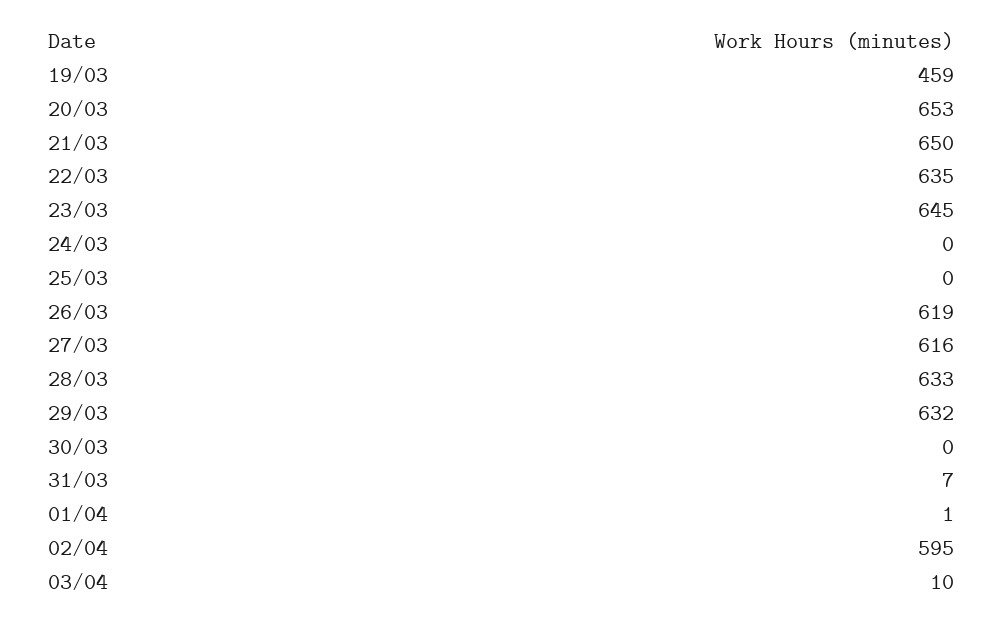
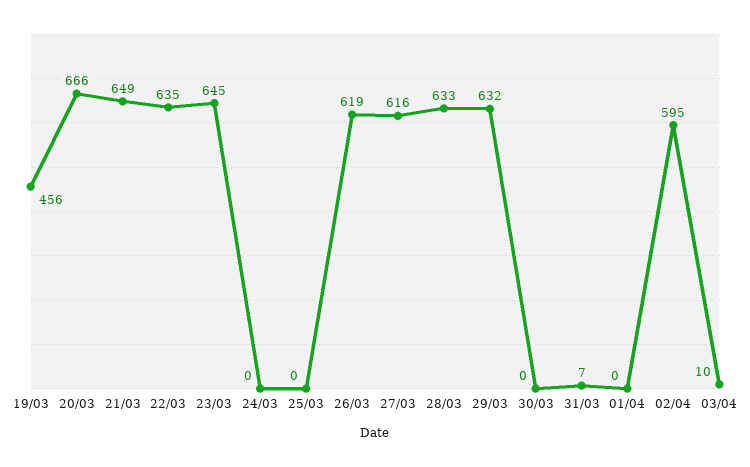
  {
-   "19/03": 459,
+   "19/03": 456,
-   "20/03": 653,
+   "20/03": 666,
-   "21/03": 650,
+   "21/03": 649,
    "22/03": 635,
    "23/03": 645,
    "24/03": 0,
    "25/03": 0,
    "26/03": 619,
    "27/03": 616,
    "28/03": 633,
    "29/03": 632,
    "30/03": 0,
    "31/03": 7,
-   "01/04": 1,
+   "01/04": 0,
    "02/04": 595,
    "03/04": 10
  }

